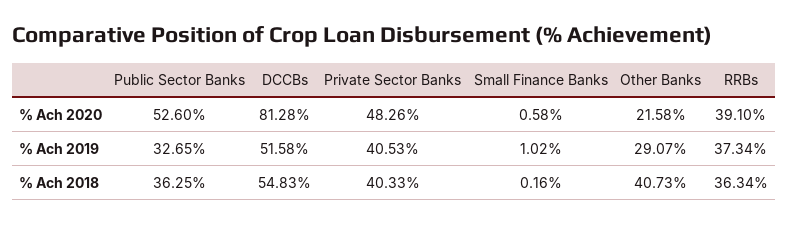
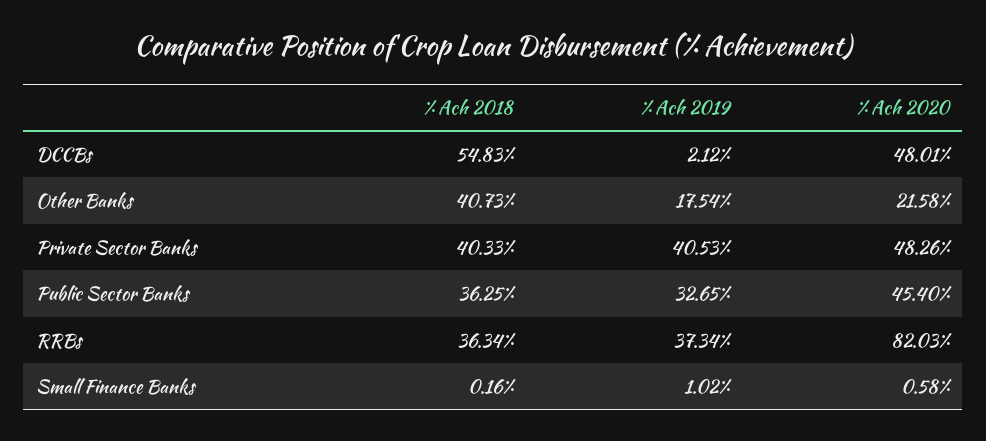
  {
    "Public Sector Banks": {
-     "% Ach 2020": 52.6,
+     "% Ach 2020": 45.4,
      "% Ach 2019": 32.65,
      "% Ach 2018": 36.25
    },
    "DCCBs": {
-     "% Ach 2020": 81.28,
+     "% Ach 2020": 48.01,
-     "% Ach 2019": 51.58,
+     "% Ach 2019": 2.12,
      "% Ach 2018": 54.83
    },
    "Private Sector Banks": {
      "% Ach 2020": 48.26,
      "% Ach 2019": 40.53,
      "% Ach 2018": 40.33
    },
    "Small Finance Banks": {
      "% Ach 2020": 0.58,
      "% Ach 2019": 1.02,
      "% Ach 2018": 0.16
    },
    "Other Banks": {
      "% Ach 2020": 21.58,
-     "% Ach 2019": 29.07,
+     "% Ach 2019": 17.54,
      "% Ach 2018": 40.73
    },
    "RRBs": {
-     "% Ach 2020": 39.1,
+     "% Ach 2020": 82.03,
      "% Ach 2019": 37.34,
      "% Ach 2018": 36.34
    }
  }

